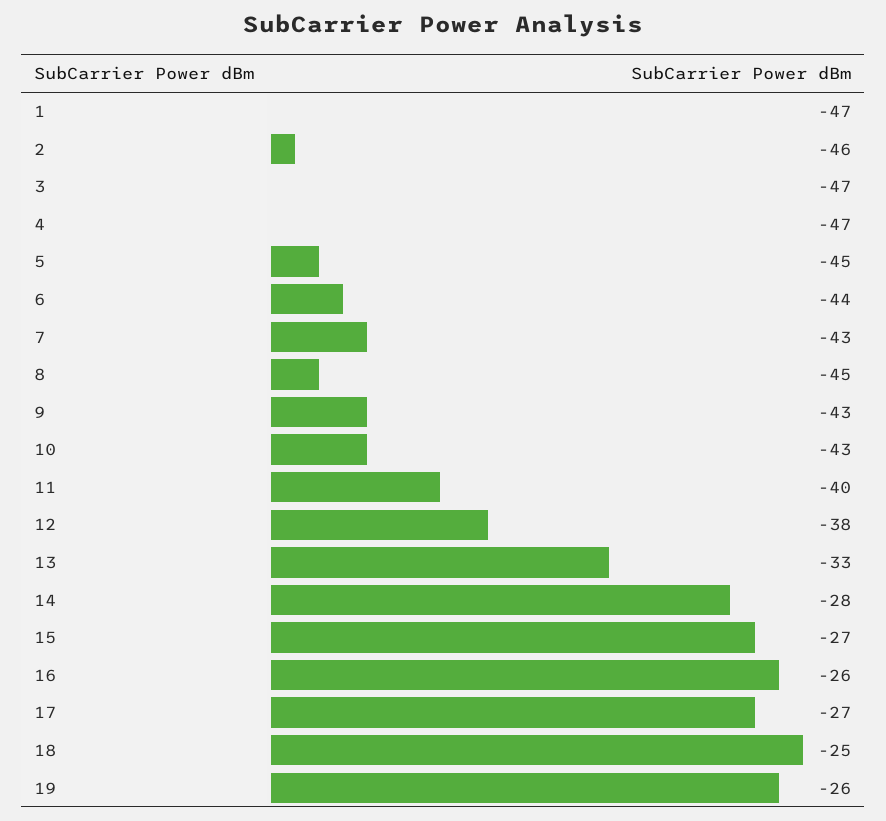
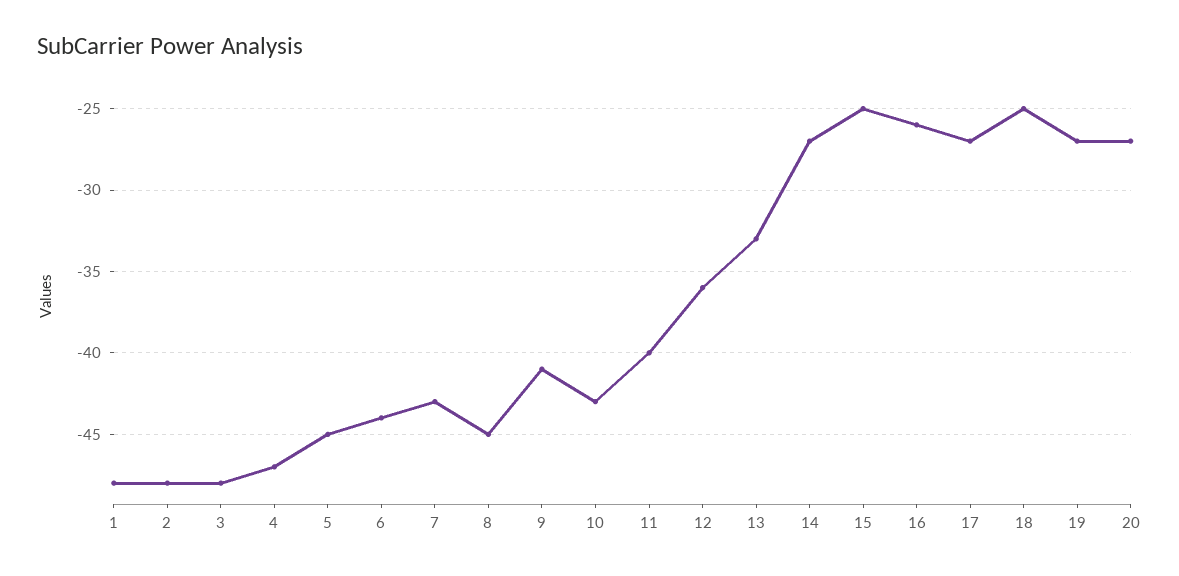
  {
-   "1": -47,
+   "1": -48,
-   "2": -46,
+   "2": -48,
-   "3": -47,
+   "3": -48,
    "4": -47,
    "5": -45,
    "6": -44,
    "7": -43,
    "8": -45,
-   "9": -43,
+   "9": -41,
    "10": -43,
    "11": -40,
-   "12": -38,
+   "12": -36,
    "13": -33,
-   "14": -28,
+   "14": -27,
-   "15": -27,
+   "15": -25,
    "16": -26,
    "17": -27,
    "18": -25,
-   "19": -26
+   "19": -27,
+   "20": -27
  }

